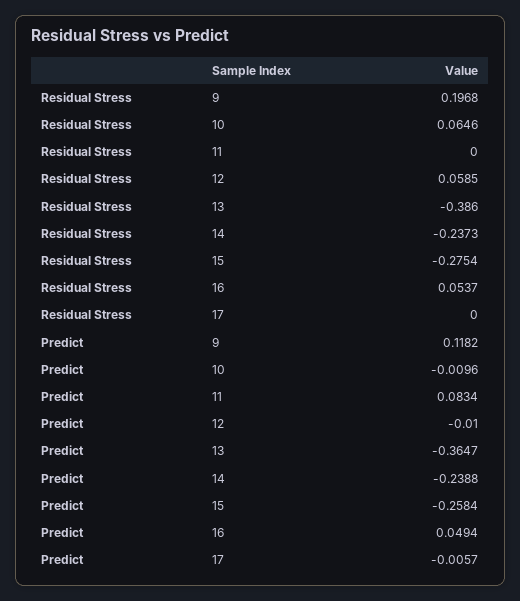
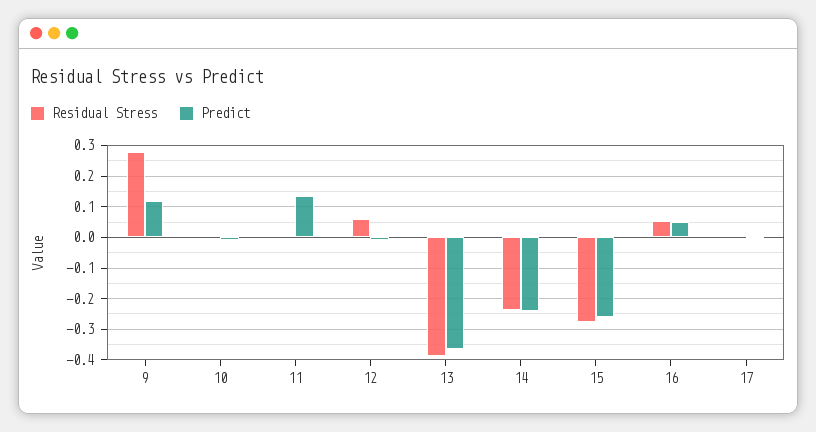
  {
    "Residual Stress": {
-     "9": 0.1968,
+     "9": 0.28,
-     "10": 0.0646,
+     "10": 0,
      "11": 0,
      "12": 0.0585,
      "13": -0.386,
      "14": -0.2373,
      "15": -0.2754,
      "16": 0.0537,
      "17": 0
    },
    "Predict": {
      "9": 0.1182,
      "10": -0.0096,
-     "11": 0.0834,
+     "11": 0.14,
      "12": -0.01,
      "13": -0.3647,
      "14": -0.2388,
      "15": -0.2584,
      "16": 0.0494,
      "17": -0.0057
    }
  }

